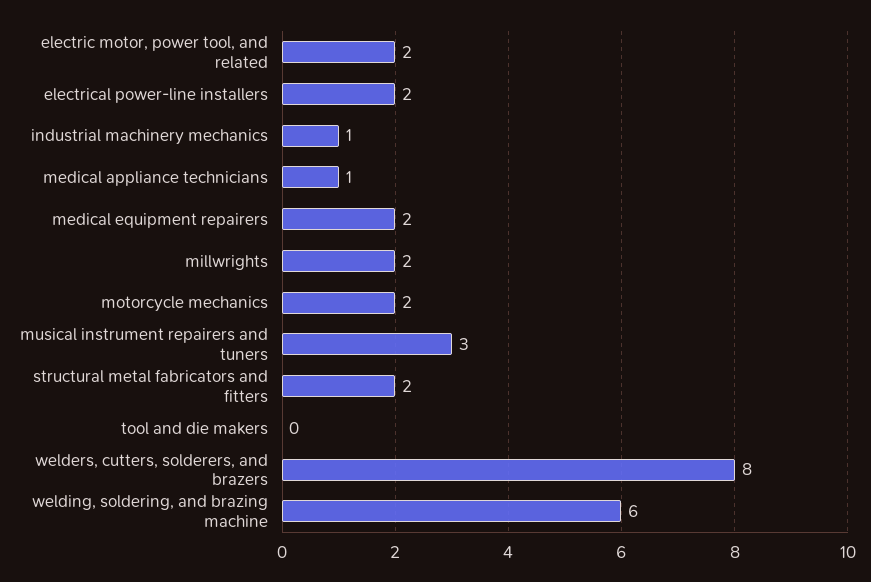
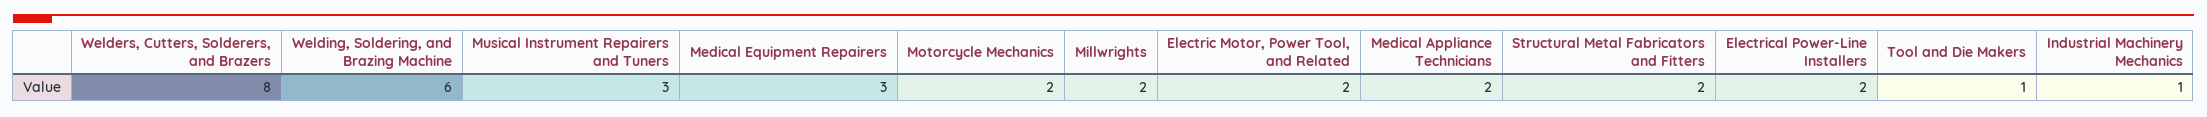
  {
    "electric motor, power tool, and related": 2,
    "electrical power-line installers": 2,
    "industrial machinery mechanics": 1,
-   "medical appliance technicians": 1,
+   "medical appliance technicians": 2,
-   "medical equipment repairers": 2,
+   "medical equipment repairers": 3,
    "millwrights": 2,
    "motorcycle mechanics": 2,
    "musical instrument repairers and tuners": 3,
    "structural metal fabricators and fitters": 2,
-   "tool and die makers": 0,
+   "tool and die makers": 1,
    "welders, cutters, solderers, and brazers": 8,
    "welding, soldering, and brazing machine": 6
  }

